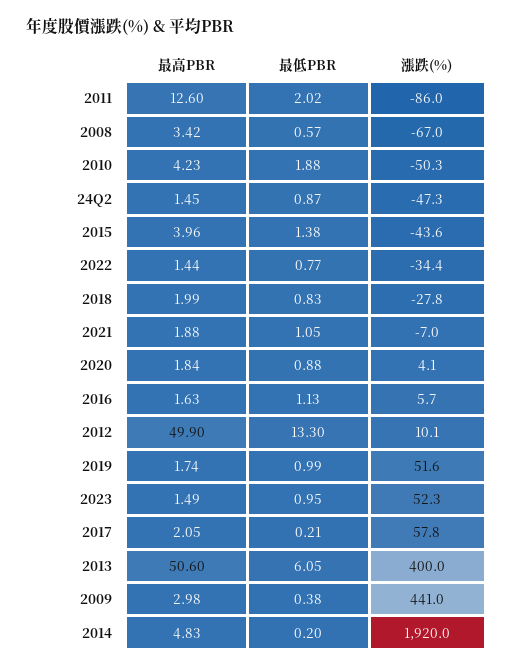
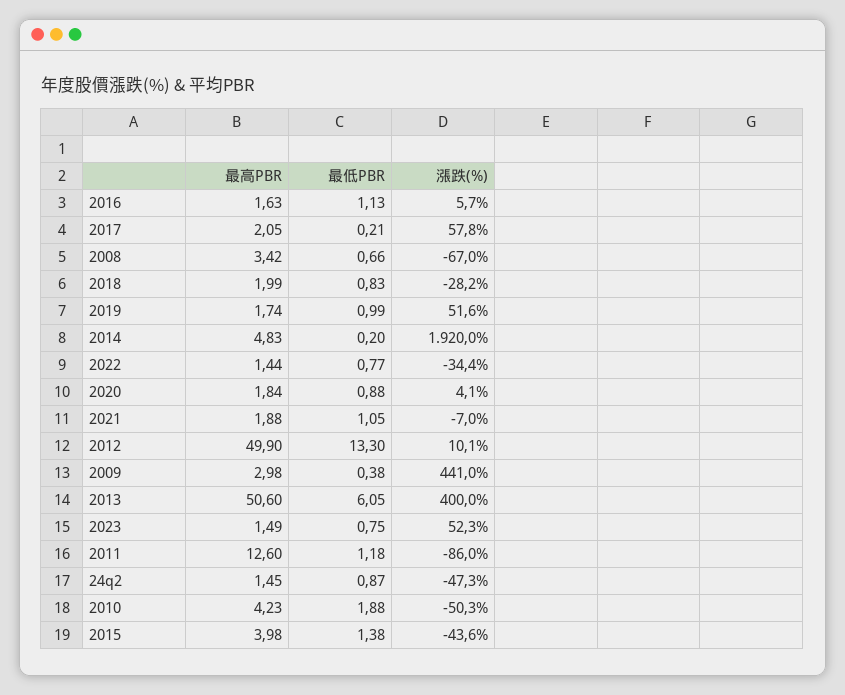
  {
    "最高PBR": {
      "2011": 12.6,
      "2008": 3.42,
      "2010": 4.23,
      "24Q2": 1.45,
-     "2015": 3.96,
+     "2015": 3.98,
      "2022": 1.44,
      "2018": 1.99,
      "2021": 1.88,
      "2020": 1.84,
      "2016": 1.63,
      "2012": 49.9,
      "2019": 1.74,
      "2023": 1.49,
      "2017": 2.05,
      "2013": 50.6,
      "2009": 2.98,
      "2014": 4.83
    },
    "最低PBR": {
-     "2011": 2.02,
+     "2011": 1.18,
-     "2008": 0.57,
+     "2008": 0.66,
      "2010": 1.88,
      "24Q2": 0.87,
      "2015": 1.38,
      "2022": 0.77,
      "2018": 0.83,
      "2021": 1.05,
      "2020": 0.88,
      "2016": 1.13,
      "2012": 13.3,
      "2019": 0.99,
-     "2023": 0.95,
+     "2023": 0.75,
      "2017": 0.21,
      "2013": 6.05,
      "2009": 0.38,
      "2014": 0.2
    },
    "漲跌(%)": {
      "2011": -86,
      "2008": -67,
      "2010": -50.3,
      "24Q2": -47.3,
      "2015": -43.6,
      "2022": -34.4,
-     "2018": -27.8,
+     "2018": -28.2,
      "2021": -7,
      "2020": 4.1,
      "2016": 5.7,
      "2012": 10.1,
      "2019": 51.6,
      "2023": 52.3,
      "2017": 57.8,
      "2013": 400,
      "2009": 441,
      "2014": 1920
    }
  }

